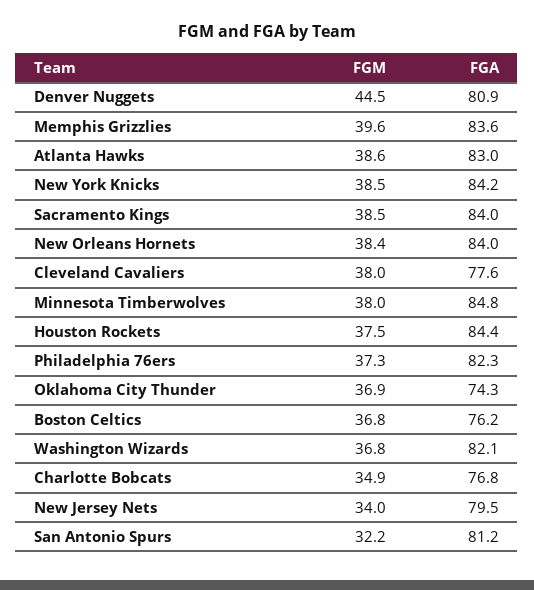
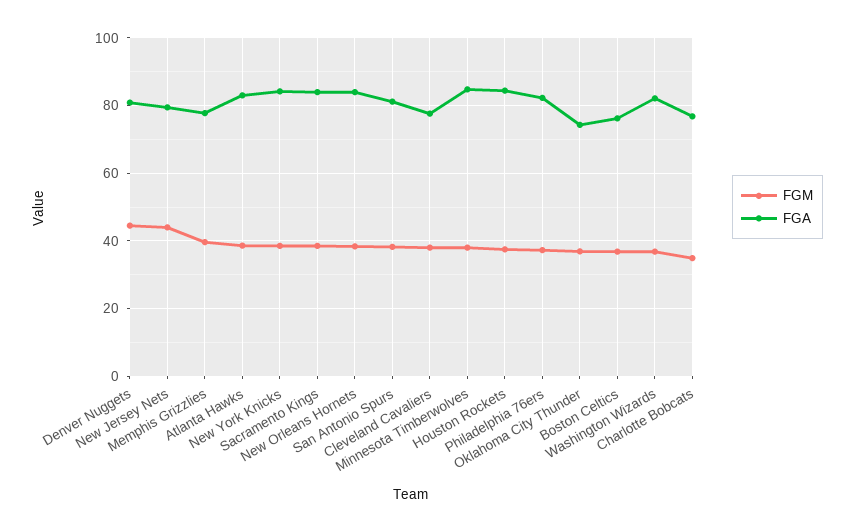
  {
    "FGM": {
      "Denver Nuggets": 44.5,
      "Memphis Grizzlies": 39.6,
      "Atlanta Hawks": 38.6,
      "New York Knicks": 38.5,
      "Sacramento Kings": 38.5,
      "New Orleans Hornets": 38.4,
      "Cleveland Cavaliers": 38,
      "Minnesota Timberwolves": 38,
      "Houston Rockets": 37.5,
      "Philadelphia 76ers": 37.3,
      "Oklahoma City Thunder": 36.9,
      "Boston Celtics": 36.8,
      "Washington Wizards": 36.8,
      "Charlotte Bobcats": 34.9,
-     "New Jersey Nets": 34,
+     "New Jersey Nets": 44,
-     "San Antonio Spurs": 32.2
+     "San Antonio Spurs": 38
    },
    "FGA": {
      "Denver Nuggets": 80.9,
-     "Memphis Grizzlies": 83.6,
+     "Memphis Grizzlies": 78,
      "Atlanta Hawks": 83,
      "New York Knicks": 84.2,
      "Sacramento Kings": 84,
      "New Orleans Hornets": 84,
      "Cleveland Cavaliers": 77.6,
      "Minnesota Timberwolves": 84.8,
      "Houston Rockets": 84.4,
      "Philadelphia 76ers": 82.3,
      "Oklahoma City Thunder": 74.3,
      "Boston Celtics": 76.2,
      "Washington Wizards": 82.1,
      "Charlotte Bobcats": 76.8,
      "New Jersey Nets": 79.5,
      "San Antonio Spurs": 81.2
    }
  }

